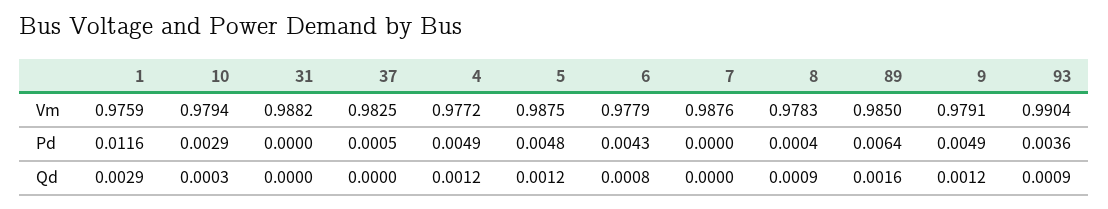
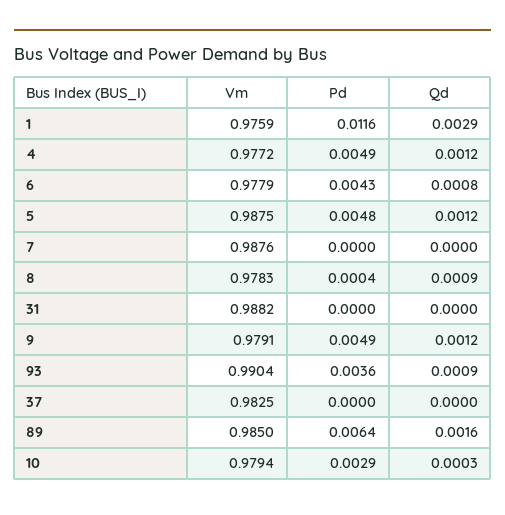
  {
    "1": {
      "Vm": 0.9759,
      "Pd": 0.0116,
      "Qd": 0.0029
    },
    "10": {
      "Vm": 0.9794,
      "Pd": 0.0029,
      "Qd": 0.0003
    },
    "31": {
      "Vm": 0.9882,
      "Pd": 0,
      "Qd": 0
    },
    "37": {
      "Vm": 0.9825,
-     "Pd": 0.0005,
+     "Pd": 0,
      "Qd": 0
    },
    "4": {
      "Vm": 0.9772,
      "Pd": 0.0049,
      "Qd": 0.0012
    },
    "5": {
      "Vm": 0.9875,
      "Pd": 0.0048,
      "Qd": 0.0012
    },
    "6": {
      "Vm": 0.9779,
      "Pd": 0.0043,
      "Qd": 0.0008
    },
    "7": {
      "Vm": 0.9876,
      "Pd": 0,
      "Qd": 0
    },
    "8": {
      "Vm": 0.9783,
      "Pd": 0.0004,
      "Qd": 0.0009
    },
    "89": {
      "Vm": 0.985,
      "Pd": 0.0064,
      "Qd": 0.0016
    },
    "9": {
      "Vm": 0.9791,
      "Pd": 0.0049,
      "Qd": 0.0012
    },
    "93": {
      "Vm": 0.9904,
      "Pd": 0.0036,
      "Qd": 0.0009
    }
  }

